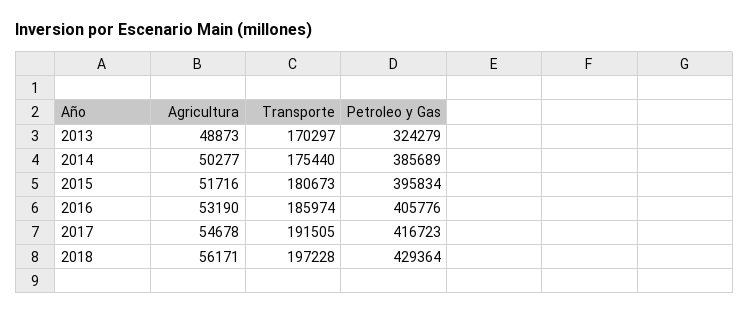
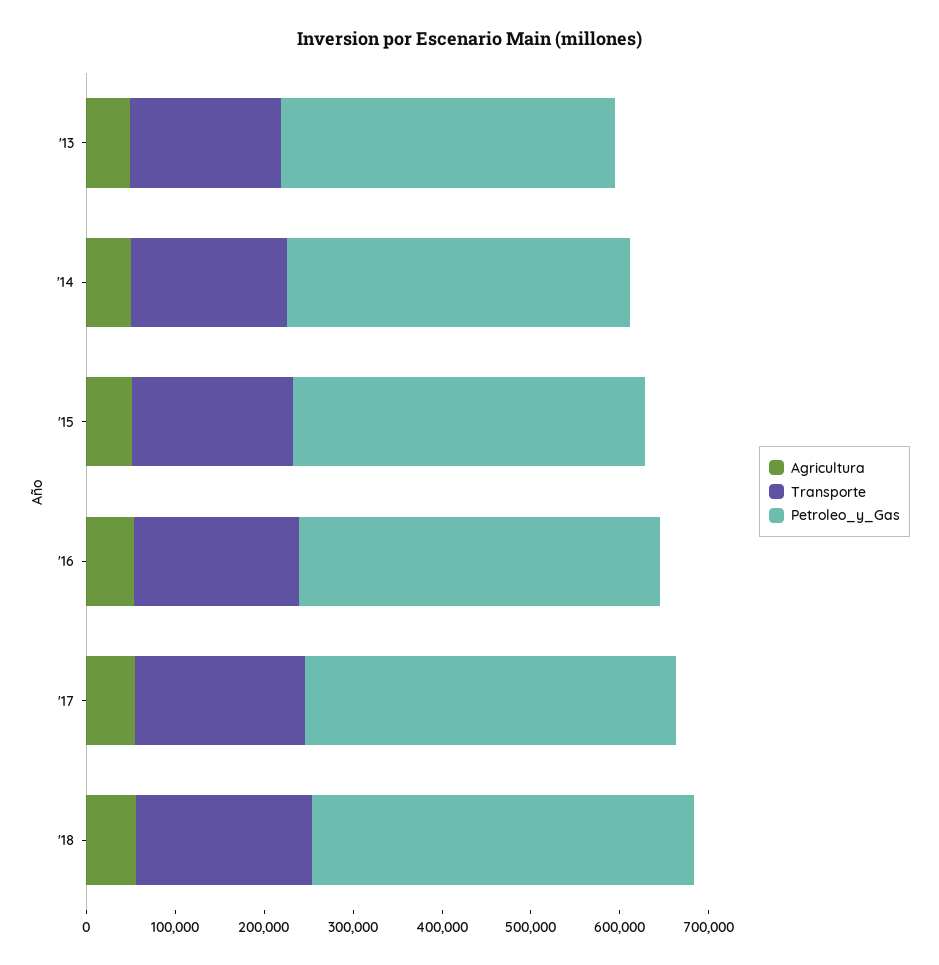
  {
    "Agricultura": {
      "2013": 48873,
      "2014": 50277,
      "2015": 51716,
      "2016": 53190,
      "2017": 54678,
      "2018": 56171
    },
    "Transporte": {
      "2013": 170297,
      "2014": 175440,
      "2015": 180673,
      "2016": 185974,
      "2017": 191505,
      "2018": 197228
    },
    "Petroleo y Gas": {
-     "2013": 324279,
+     "2013": 380000,
      "2014": 385689,
      "2015": 395834,
      "2016": 405776,
      "2017": 416723,
      "2018": 429364
    }
  }

